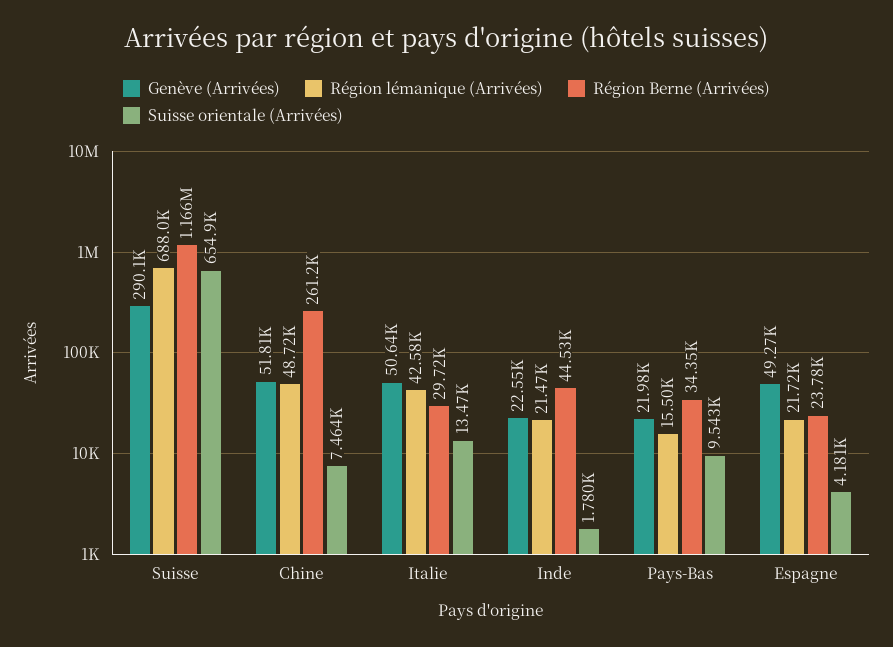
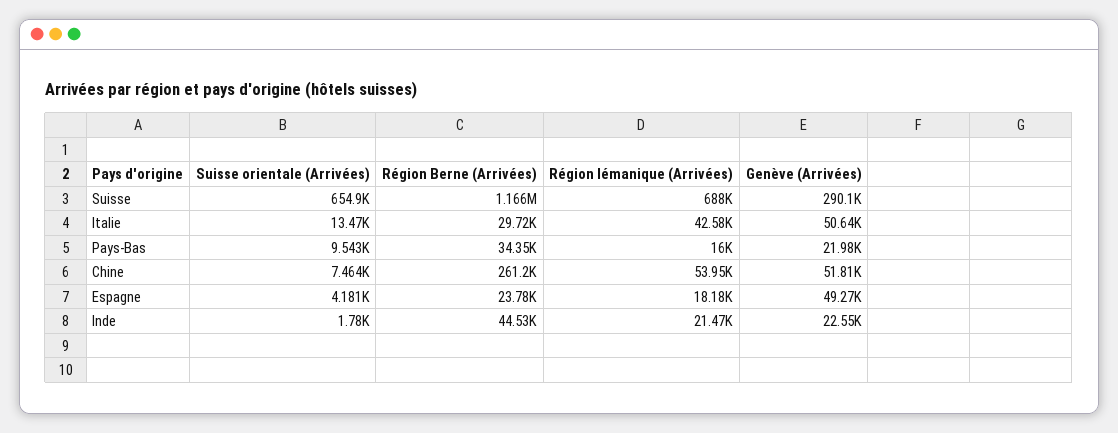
  {
    "Genève (Arrivées)": {
      "Suisse": 290100,
      "Chine": 51810,
      "Italie": 50640,
      "Inde": 22550,
      "Pays-Bas": 21980,
      "Espagne": 49270
    },
    "Région lémanique (Arrivées)": {
      "Suisse": 688000,
-     "Chine": 48720,
+     "Chine": 53950,
      "Italie": 42580,
      "Inde": 21470,
-     "Pays-Bas": 15500,
+     "Pays-Bas": 16000,
-     "Espagne": 21720
+     "Espagne": 18180
    },
    "Région Berne (Arrivées)": {
      "Suisse": 1166000,
      "Chine": 261200,
      "Italie": 29720,
      "Inde": 44530,
      "Pays-Bas": 34350,
      "Espagne": 23780
    },
    "Suisse orientale (Arrivées)": {
      "Suisse": 654900,
      "Chine": 7464,
      "Italie": 13470,
      "Inde": 1780,
      "Pays-Bas": 9543,
      "Espagne": 4181
    }
  }

